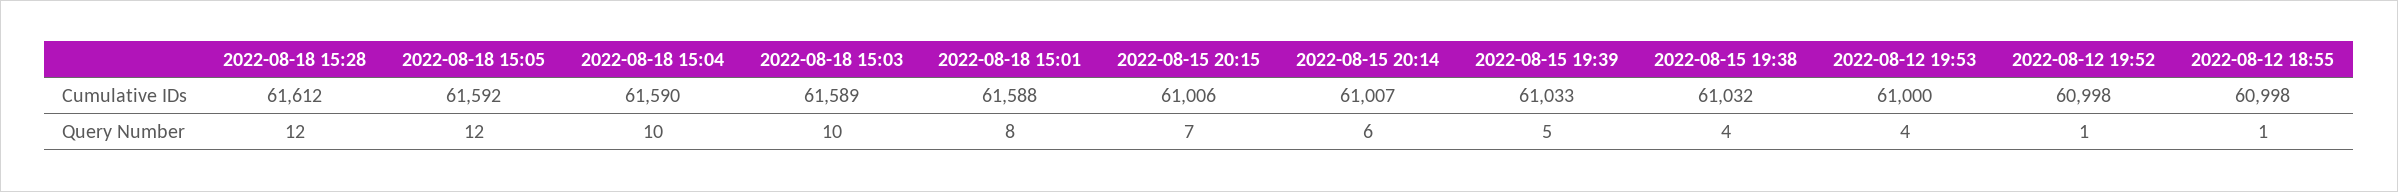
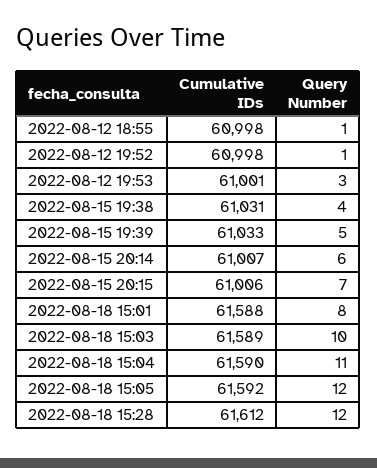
  {
    "2022-08-18 15:28": {
      "Cumulative IDs": 61612,
      "Query Number": 12
    },
    "2022-08-18 15:05": {
      "Cumulative IDs": 61592,
      "Query Number": 12
    },
    "2022-08-18 15:04": {
      "Cumulative IDs": 61590,
-     "Query Number": 10
+     "Query Number": 11
    },
    "2022-08-18 15:03": {
      "Cumulative IDs": 61589,
      "Query Number": 10
    },
    "2022-08-18 15:01": {
      "Cumulative IDs": 61588,
      "Query Number": 8
    },
    "2022-08-15 20:15": {
      "Cumulative IDs": 61006,
      "Query Number": 7
    },
    "2022-08-15 20:14": {
      "Cumulative IDs": 61007,
      "Query Number": 6
    },
    "2022-08-15 19:39": {
      "Cumulative IDs": 61033,
      "Query Number": 5
    },
    "2022-08-15 19:38": {
-     "Cumulative IDs": 61032,
+     "Cumulative IDs": 61031,
      "Query Number": 4
    },
    "2022-08-12 19:53": {
-     "Cumulative IDs": 61000,
+     "Cumulative IDs": 61001,
-     "Query Number": 4
+     "Query Number": 3
    },
    "2022-08-12 19:52": {
      "Cumulative IDs": 60998,
      "Query Number": 1
    },
    "2022-08-12 18:55": {
      "Cumulative IDs": 60998,
      "Query Number": 1
    }
  }

